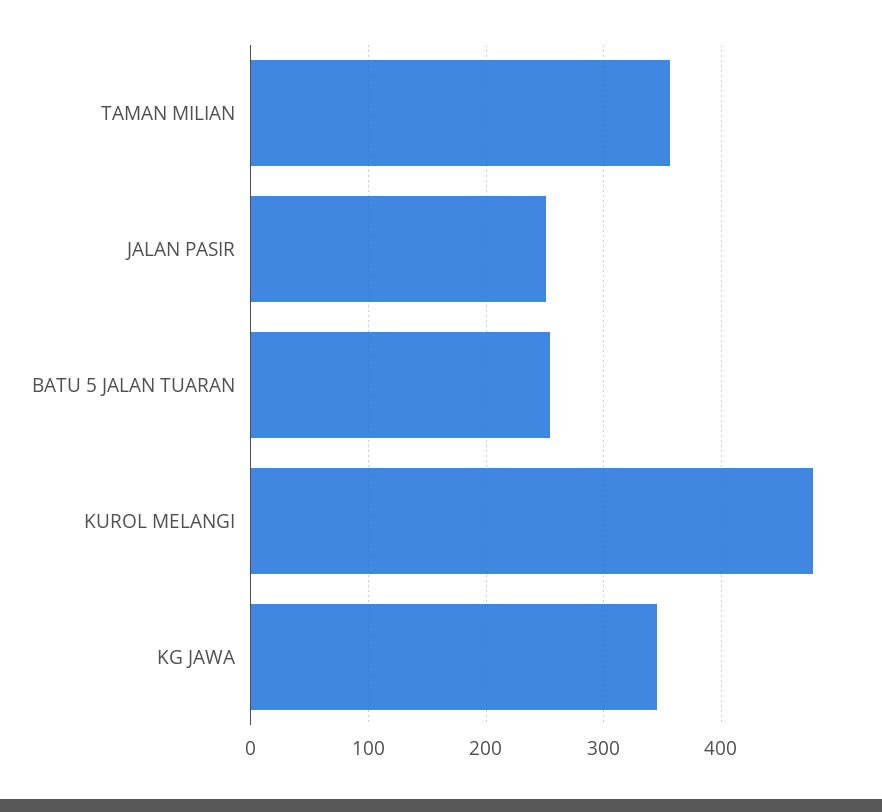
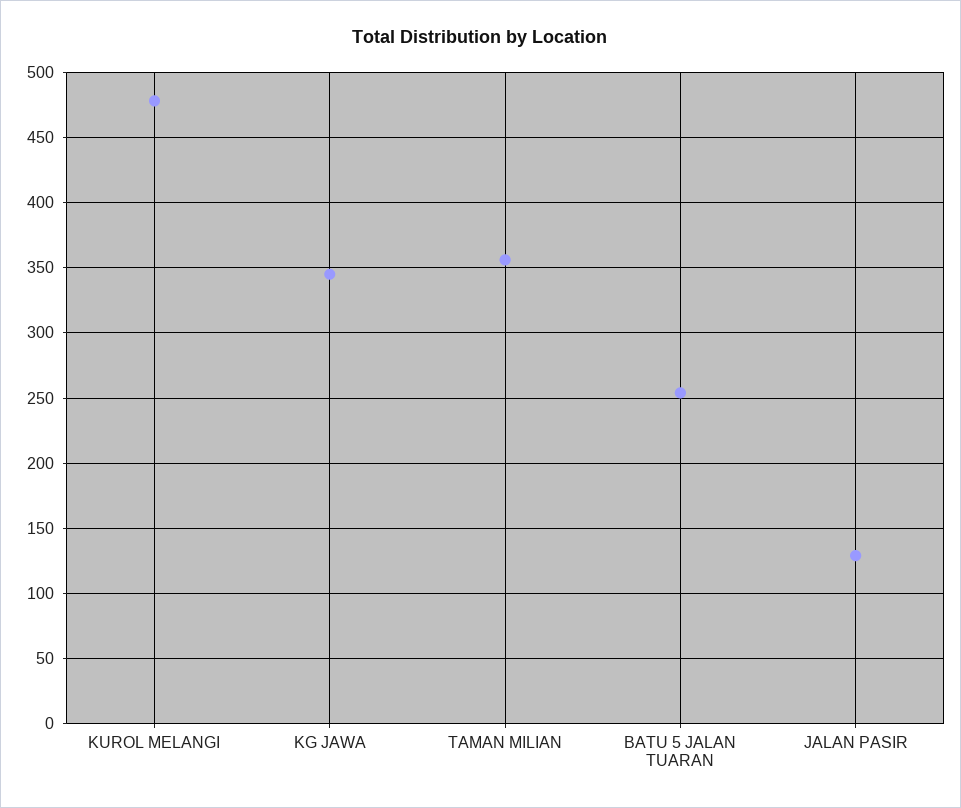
  {
    "TAMAN MILIAN": 355,
-   "JALAN PASIR": 250,
+   "JALAN PASIR": 130,
    "BATU 5 JALAN TUARAN": 255,
    "KUROL MELANGI": 480,
    "KG JAWA": 345
  }

